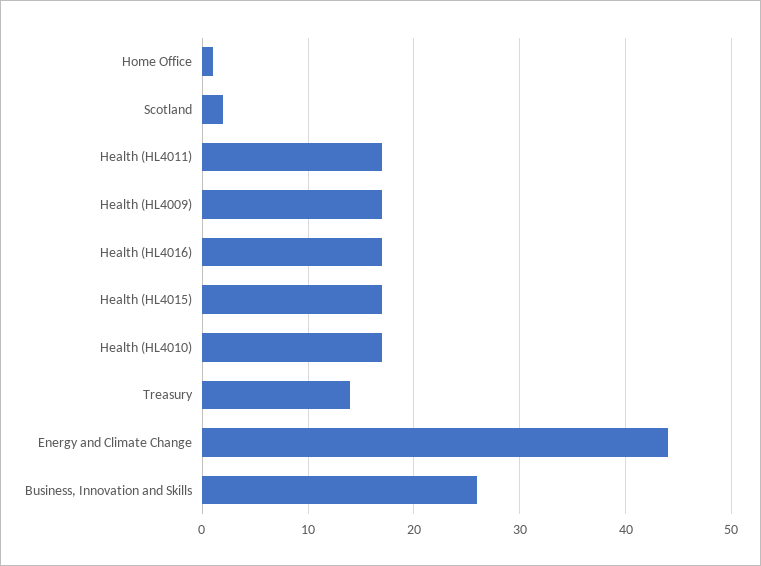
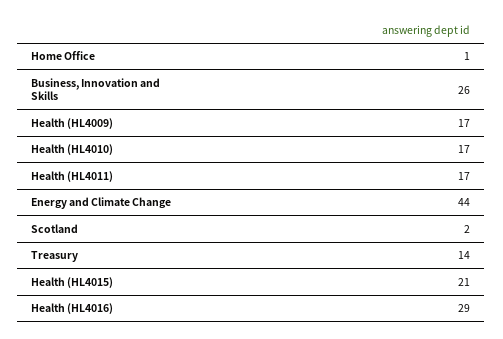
  {
    "Home Office": 1,
    "Scotland": 2,
    "Health (HL4011)": 17,
    "Health (HL4009)": 17,
-   "Health (HL4016)": 17,
+   "Health (HL4016)": 29,
-   "Health (HL4015)": 17,
+   "Health (HL4015)": 21,
    "Health (HL4010)": 17,
    "Treasury": 14,
    "Energy and Climate Change": 44,
    "Business, Innovation and Skills": 26
  }

